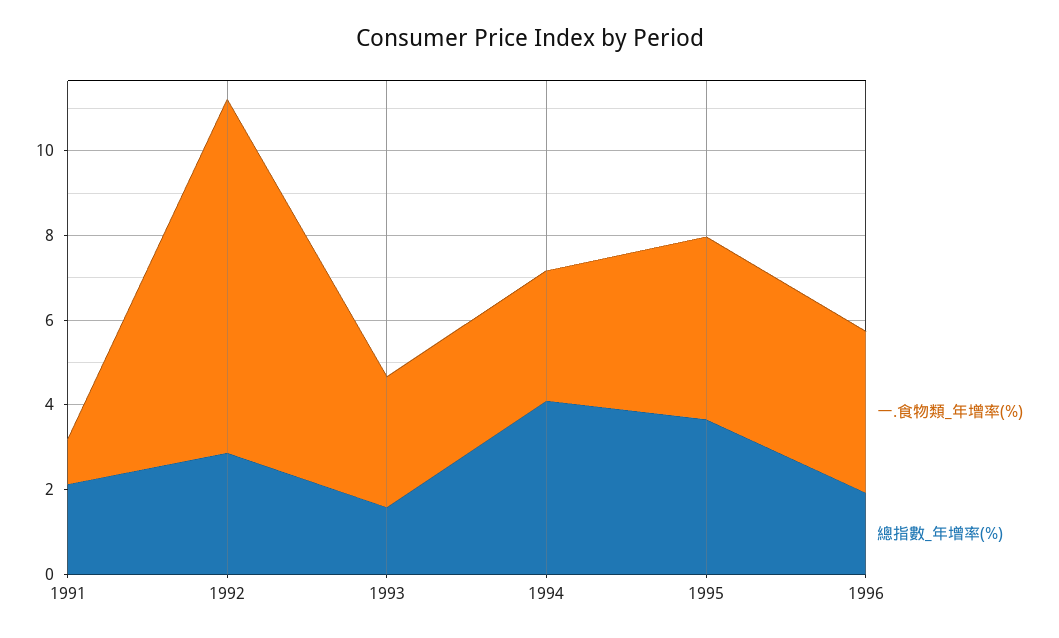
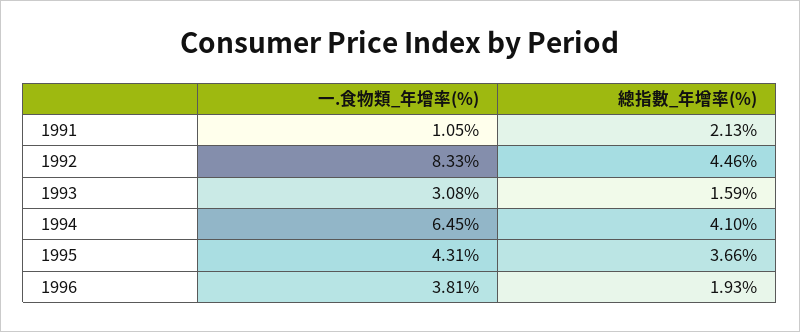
  {
    "一.食物類_年增率(%)": {
      "1991": 1.05,
      "1992": 8.33,
      "1993": 3.08,
-     "1994": 3,
+     "1994": 6.45,
      "1995": 4.31,
      "1996": 3.81
    },
    "總指數_年增率(%)": {
      "1991": 2.13,
-     "1992": 3,
+     "1992": 4.46,
      "1993": 1.59,
      "1994": 4.1,
      "1995": 3.66,
      "1996": 1.93
    }
  }

